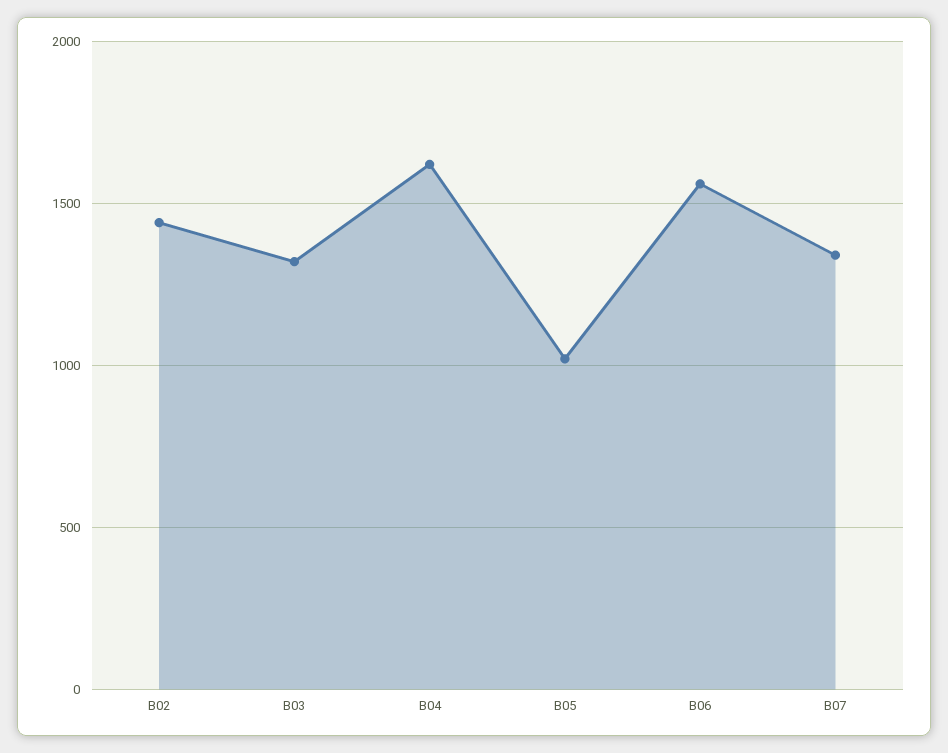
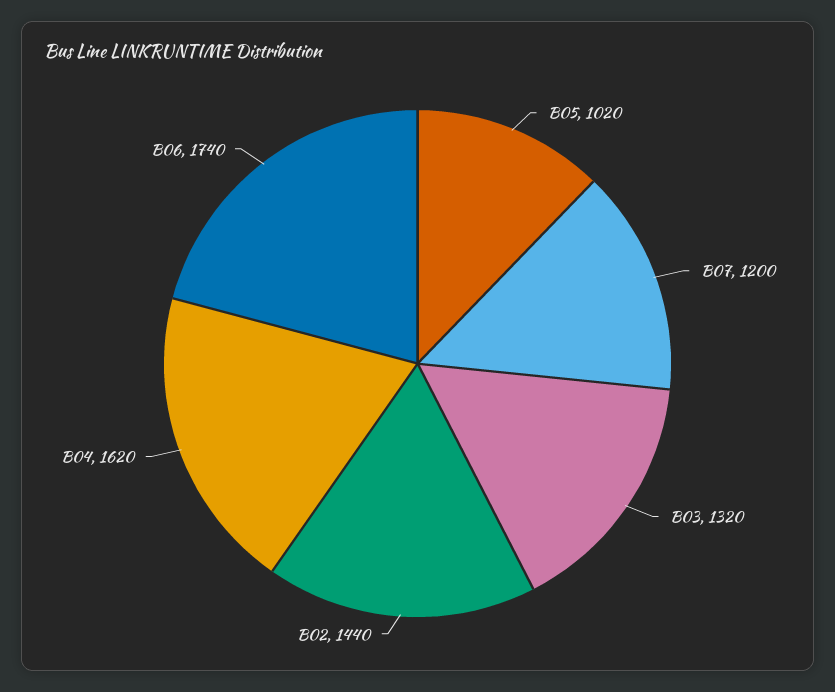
  {
    "B02": 1440,
    "B03": 1320,
    "B04": 1620,
    "B05": 1020,
-   "B06": 1550,
+   "B06": 1740,
-   "B07": 1350
+   "B07": 1200
  }

